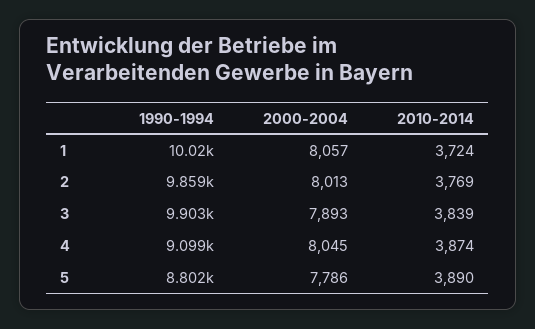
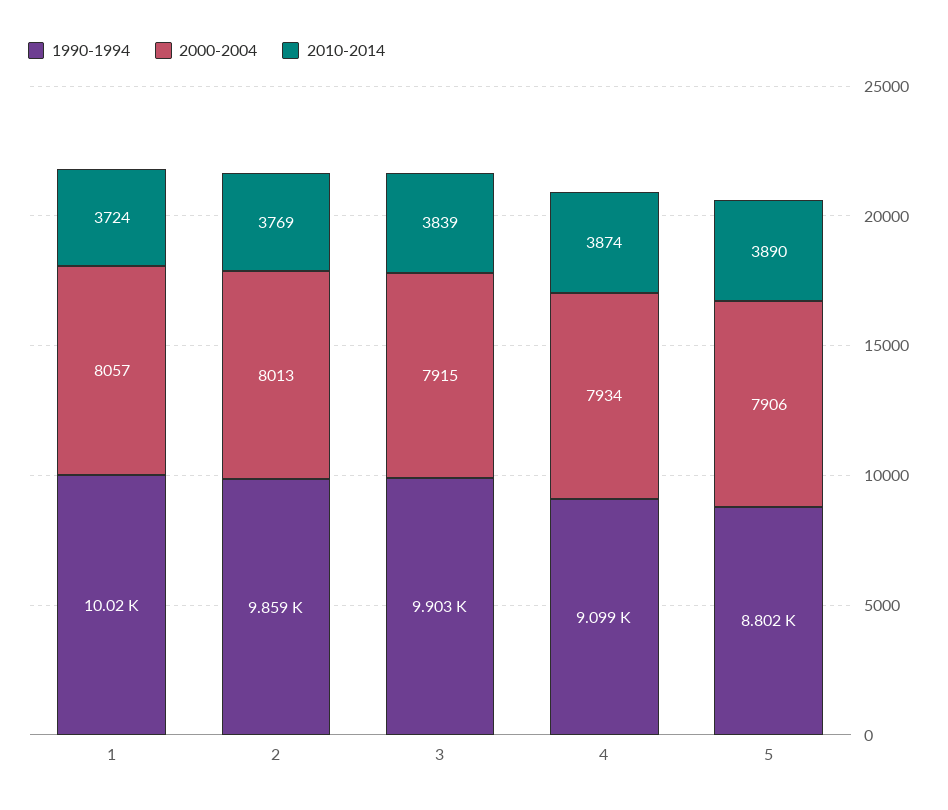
  {
    "1990-1994": {
      "1": 10020,
      "2": 9859,
      "3": 9903,
      "4": 9099,
      "5": 8802
    },
    "2000-2004": {
      "1": 8057,
      "2": 8013,
-     "3": 7893,
+     "3": 7915,
-     "4": 8045,
+     "4": 7934,
-     "5": 7786
+     "5": 7906
    },
    "2010-2014": {
      "1": 3724,
      "2": 3769,
      "3": 3839,
      "4": 3874,
      "5": 3890
    }
  }

